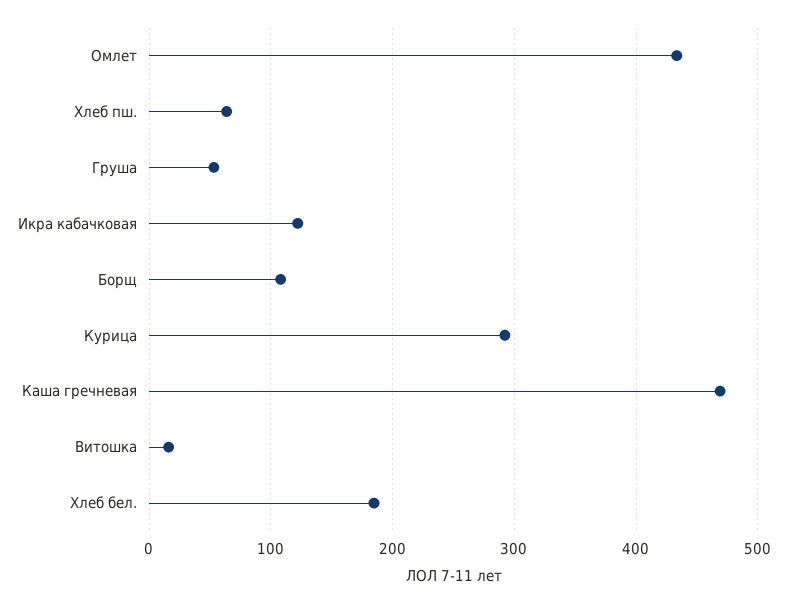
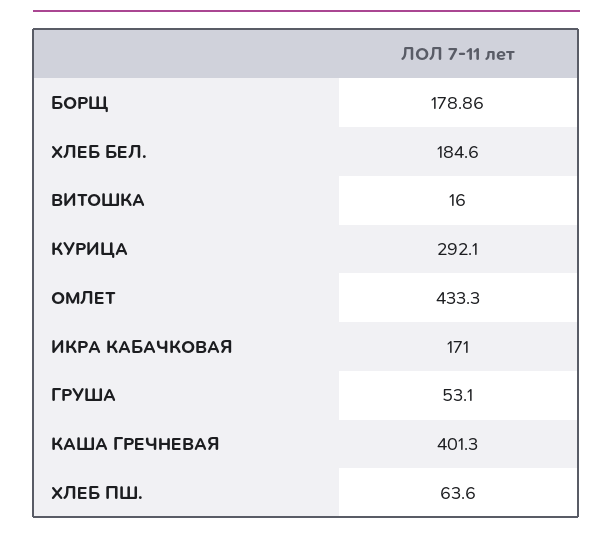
  {
    "Омлет": 433.3,
    "Хлеб пш.": 63.6,
    "Груша": 53.1,
-   "Икра кабачковая": 120,
+   "Икра кабачковая": 171,
-   "Борщ": 110,
+   "Борщ": 178.86,
    "Курица": 292.1,
-   "Каша гречневая": 470,
+   "Каша гречневая": 401.3,
    "Витошка": 16,
    "Хлеб бел.": 184.6
  }

